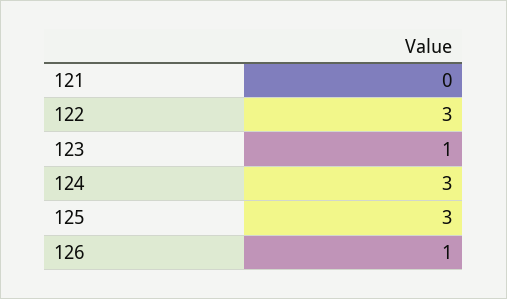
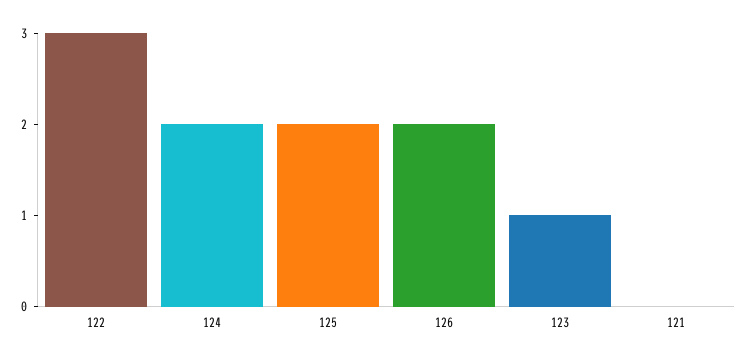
  {
    "121": 0,
    "122": 3,
    "123": 1,
-   "124": 3,
+   "124": 2,
-   "125": 3,
+   "125": 2,
-   "126": 1
+   "126": 2
  }

